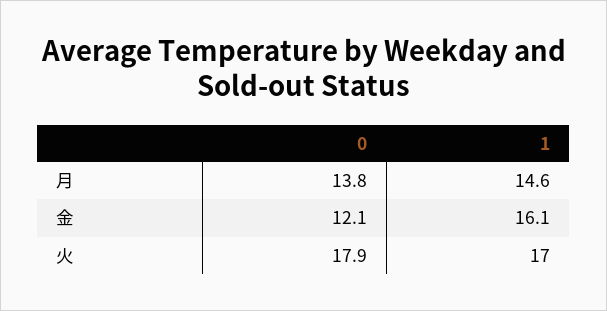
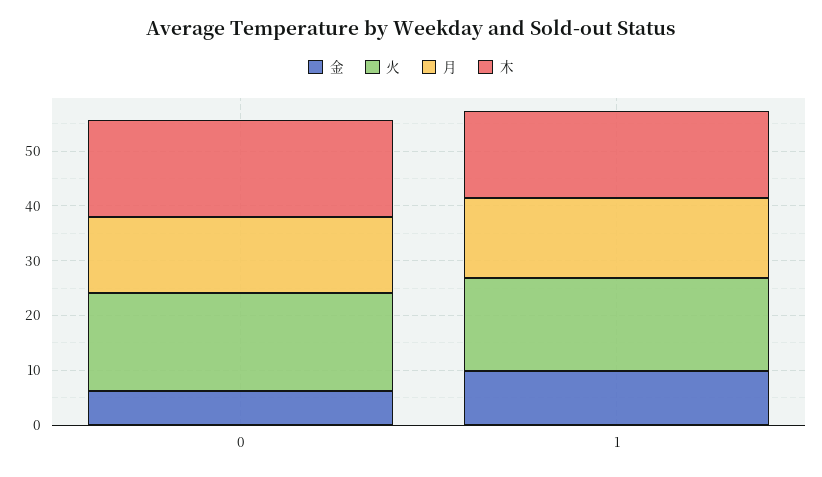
  {
    "月": {
      "0": 13.8,
      "1": 14.6
    },
    "金": {
-     "0": 12.1,
+     "0": 6,
-     "1": 16.1
+     "1": 10
    },
    "火": {
      "0": 17.9,
      "1": 17
-   }
+   },
+   "木": {
+     "0": 18,
+     "1": 16
+   }
  }

